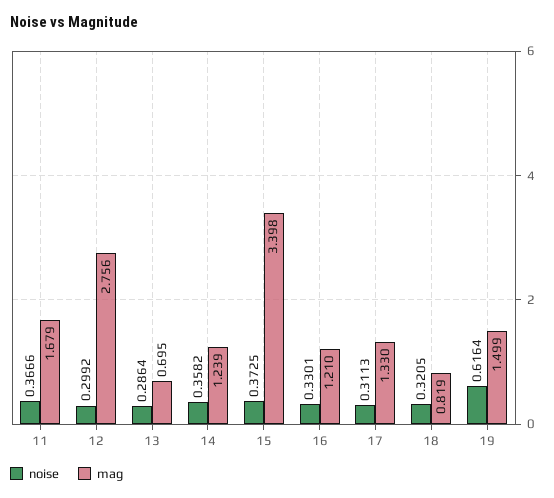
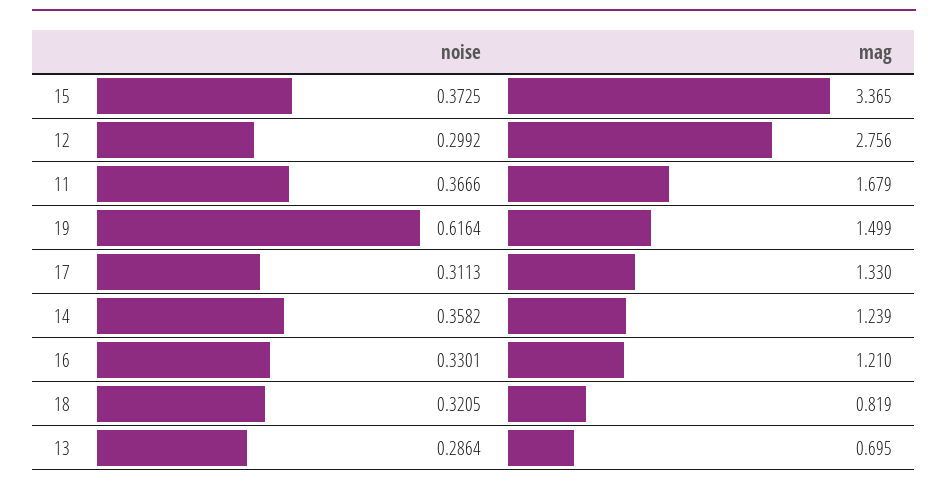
  {
    "noise": {
      "11": 0.3666,
      "12": 0.2992,
      "13": 0.2864,
      "14": 0.3582,
      "15": 0.3725,
      "16": 0.3301,
      "17": 0.3113,
      "18": 0.3205,
      "19": 0.6164
    },
    "mag": {
      "11": 1.679,
      "12": 2.756,
      "13": 0.695,
      "14": 1.239,
-     "15": 3.398,
+     "15": 3.365,
      "16": 1.21,
      "17": 1.33,
      "18": 0.819,
      "19": 1.499
    }
  }

